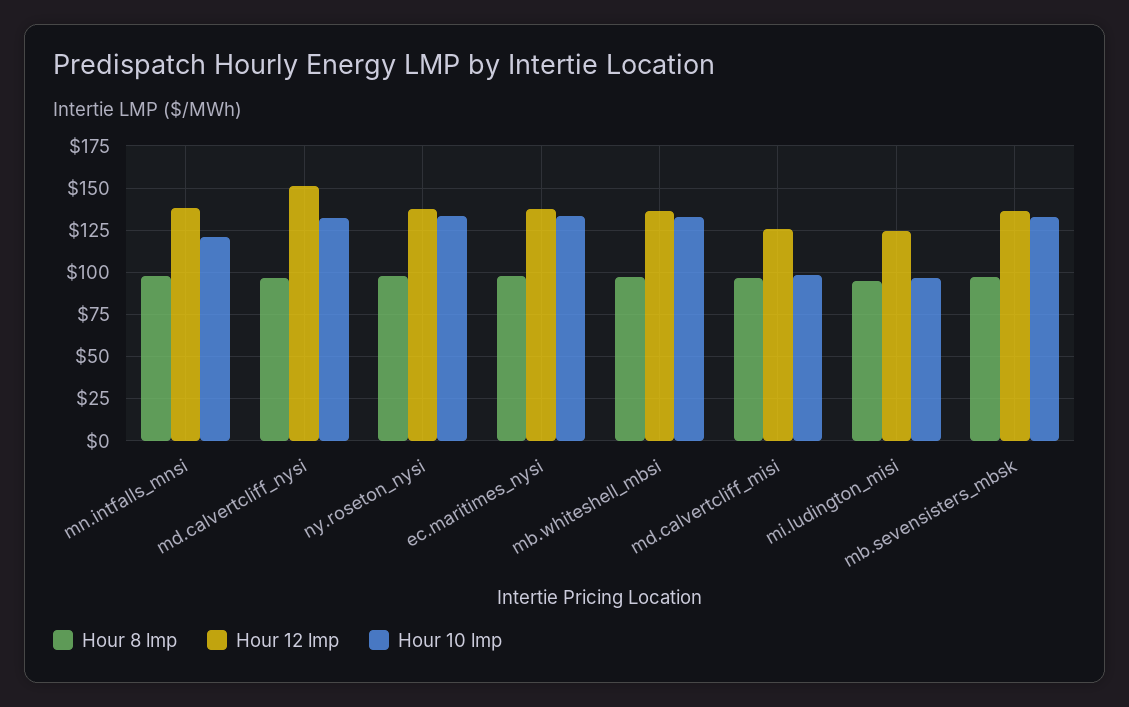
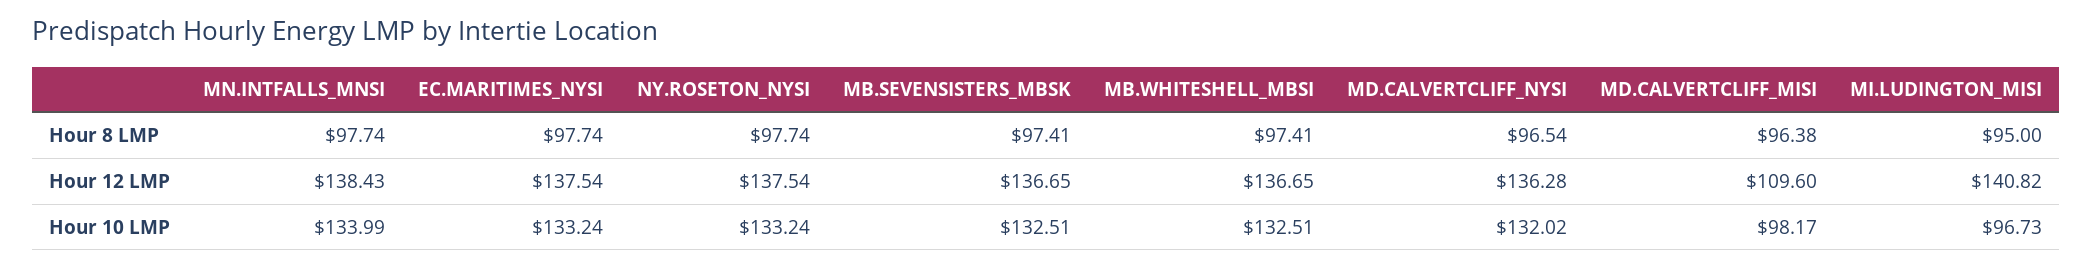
  {
    "Hour 8 lmp": {
      "mn.intfalls_mnsi": 97.74,
      "md.calvertcliff_nysi": 96.54,
      "ny.roseton_nysi": 97.74,
      "ec.maritimes_nysi": 97.74,
      "mb.whiteshell_mbsi": 97.41,
      "md.calvertcliff_misi": 96.38,
      "mi.ludington_misi": 95,
      "mb.sevensisters_mbsk": 97.41
    },
    "Hour 12 lmp": {
      "mn.intfalls_mnsi": 138.43,
-     "md.calvertcliff_nysi": 150,
+     "md.calvertcliff_nysi": 136.28,
      "ny.roseton_nysi": 137.54,
      "ec.maritimes_nysi": 137.54,
      "mb.whiteshell_mbsi": 136.65,
-     "md.calvertcliff_misi": 125,
+     "md.calvertcliff_misi": 109.6,
-     "mi.ludington_misi": 125,
+     "mi.ludington_misi": 140.82,
      "mb.sevensisters_mbsk": 136.65
    },
    "Hour 10 lmp": {
-     "mn.intfalls_mnsi": 120,
+     "mn.intfalls_mnsi": 133.99,
      "md.calvertcliff_nysi": 132.02,
      "ny.roseton_nysi": 133.24,
      "ec.maritimes_nysi": 133.24,
      "mb.whiteshell_mbsi": 132.51,
      "md.calvertcliff_misi": 98.17,
      "mi.ludington_misi": 96.73,
      "mb.sevensisters_mbsk": 132.51
    }
  }

